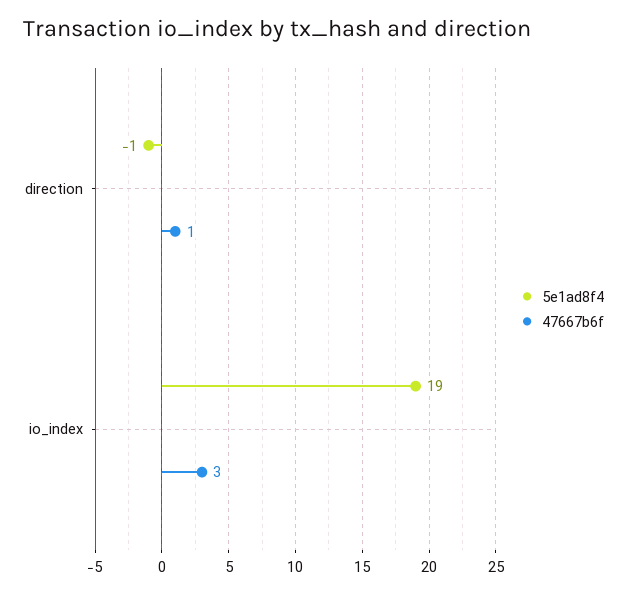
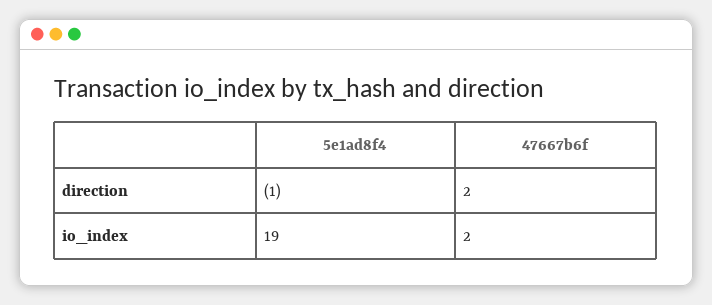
  {
    "5e1ad8f4": {
      "direction": -1,
      "io_index": 19
    },
    "47667b6f": {
-     "direction": 1,
+     "direction": 2,
-     "io_index": 3
+     "io_index": 2
    }
  }

